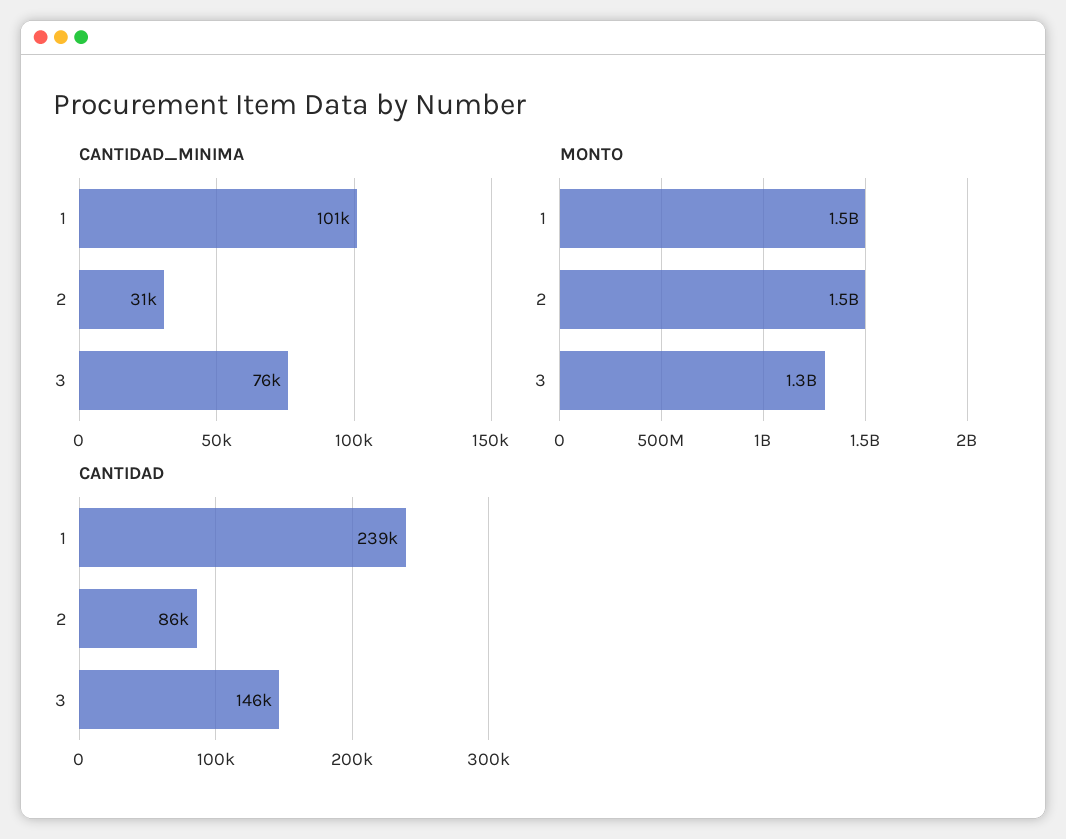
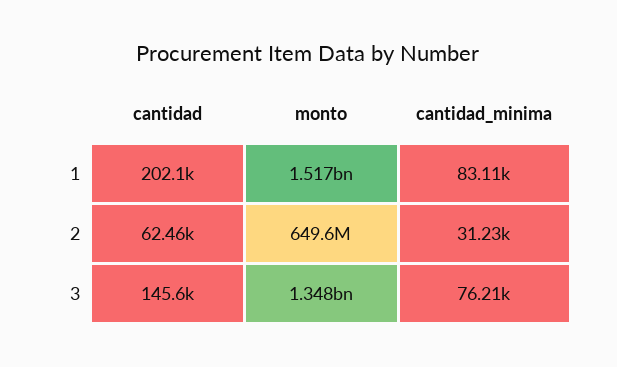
  {
    "CANTIDAD_MINIMA": {
-     "1": 101000,
+     "1": 83110,
      "2": 31230,
      "3": 76210
    },
    "MONTO": {
      "1": 1517000000,
-     "2": 1500000000,
+     "2": 649600000,
      "3": 1348000000
    },
    "CANTIDAD": {
-     "1": 239000,
+     "1": 202100,
-     "2": 86000,
+     "2": 62460,
      "3": 145600
    }
  }

